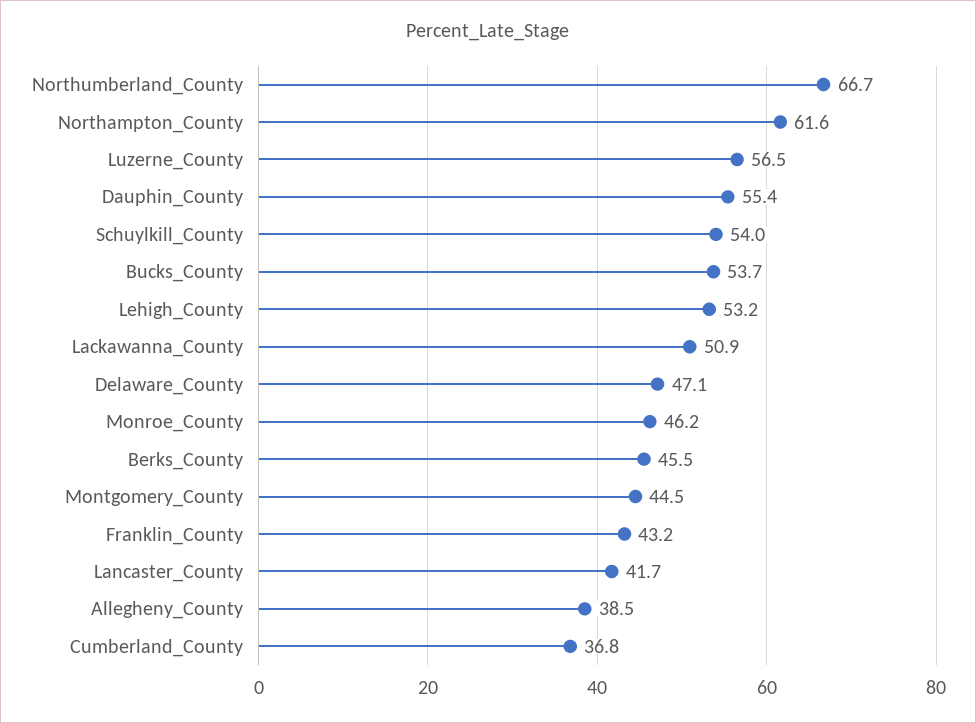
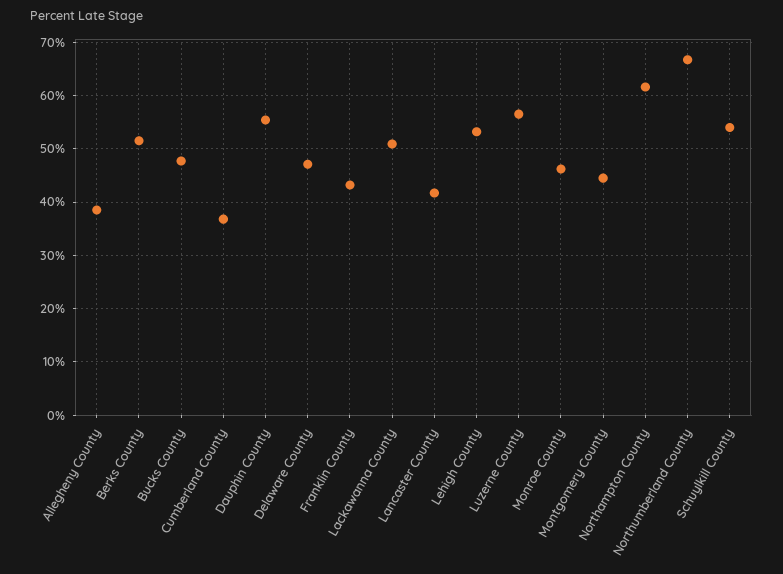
  {
    "Northumberland_County": 66.7,
    "Northampton_County": 61.6,
    "Luzerne_County": 56.5,
    "Dauphin_County": 55.4,
    "Schuylkill_County": 54,
-   "Bucks_County": 53.7,
+   "Bucks_County": 48,
    "Lehigh_County": 53.2,
    "Lackawanna_County": 50.9,
    "Delaware_County": 47.1,
    "Monroe_County": 46.2,
-   "Berks_County": 45.5,
+   "Berks_County": 52,
    "Montgomery_County": 44.5,
    "Franklin_County": 43.2,
    "Lancaster_County": 41.7,
    "Allegheny_County": 38.5,
    "Cumberland_County": 36.8
  }

